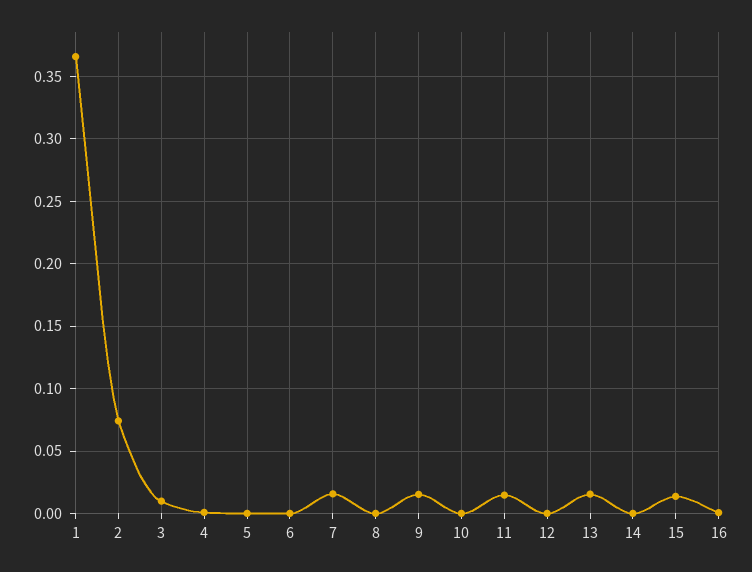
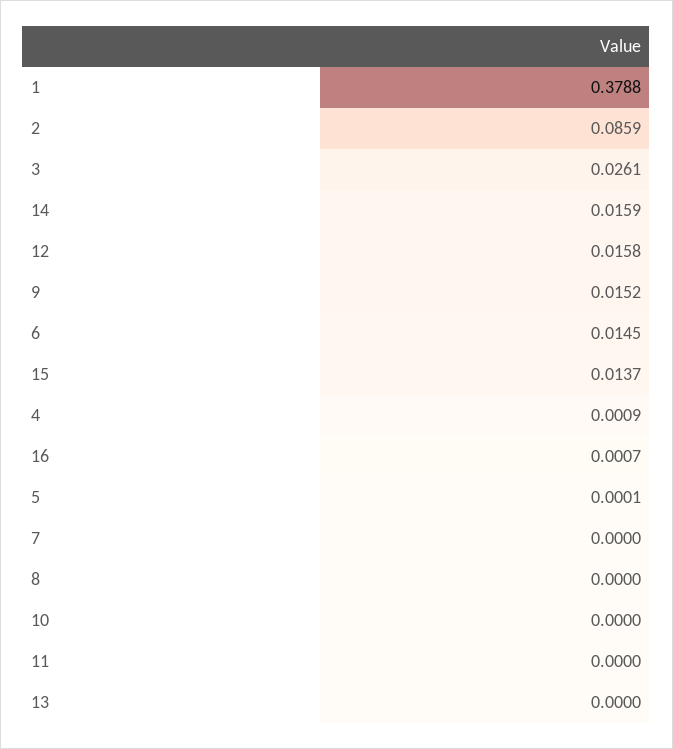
  {
-   "1": 0.365,
+   "1": 0.3788,
-   "2": 0.075,
+   "2": 0.0859,
-   "3": 0.01,
+   "3": 0.0261,
    "4": 0.0009,
    "5": 0.0001,
-   "6": 0,
+   "6": 0.0145,
-   "7": 0.015,
+   "7": 0,
    "8": 0,
    "9": 0.0152,
    "10": 0,
-   "11": 0.015,
+   "11": 0,
-   "12": 0,
+   "12": 0.0158,
-   "13": 0.015,
+   "13": 0,
-   "14": 0,
+   "14": 0.0159,
    "15": 0.0137,
    "16": 0.0007
  }

